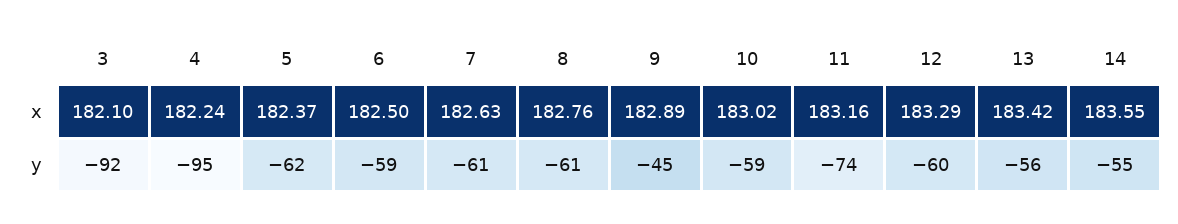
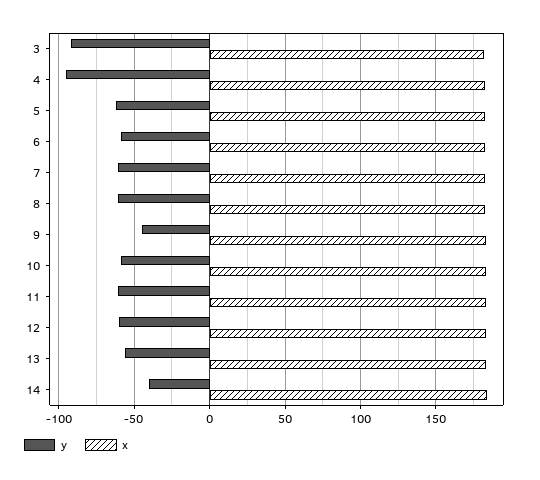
  {
    "x": {
      "3": 182.1,
      "4": 182.24,
      "5": 182.37,
      "6": 182.5,
      "7": 182.63,
      "8": 182.76,
      "9": 182.89,
      "10": 183.02,
      "11": 183.16,
      "12": 183.29,
      "13": 183.42,
      "14": 183.55
    },
    "y": {
      "3": -92,
      "4": -95,
      "5": -62,
      "6": -59,
      "7": -61,
      "8": -61,
      "9": -45,
      "10": -59,
-     "11": -74,
+     "11": -60,
      "12": -60,
      "13": -56,
-     "14": -55
+     "14": -40
    }
  }

